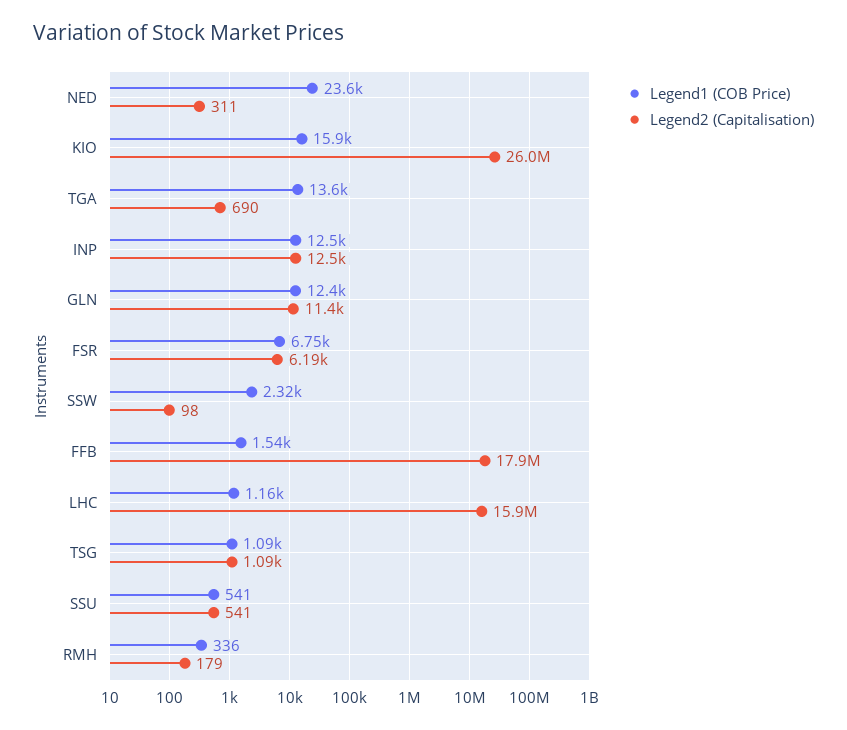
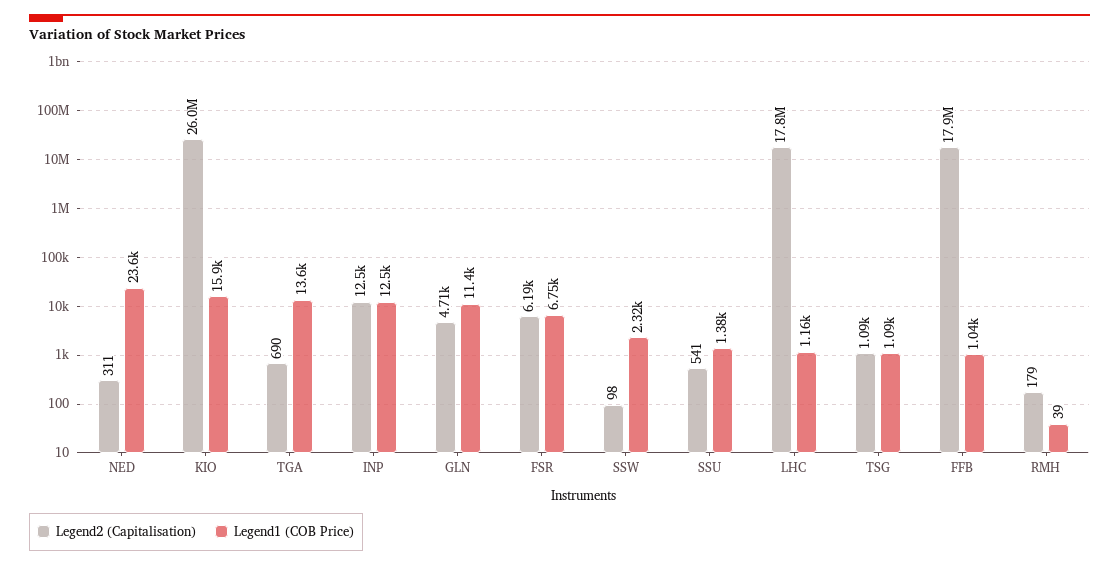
  {
    "Legend1 (COB Price)": {
      "NED": 23600,
      "KIO": 15900,
      "TGA": 13600,
      "INP": 12500,
-     "GLN": 12400,
+     "GLN": 11400,
      "FSR": 6750,
      "SSW": 2320,
-     "FFB": 1540,
+     "FFB": 1040,
      "LHC": 1160,
      "TSG": 1090,
-     "SSU": 541,
+     "SSU": 1380,
-     "RMH": 336
+     "RMH": 39
    },
    "Legend2 (Capitalisation)": {
      "NED": 311,
      "KIO": 26000000,
      "TGA": 690,
      "INP": 12500,
-     "GLN": 11400,
+     "GLN": 4710,
      "FSR": 6190,
      "SSW": 98,
      "FFB": 17900000,
-     "LHC": 15900000,
+     "LHC": 17800000,
      "TSG": 1090,
      "SSU": 541,
      "RMH": 179
    }
  }

